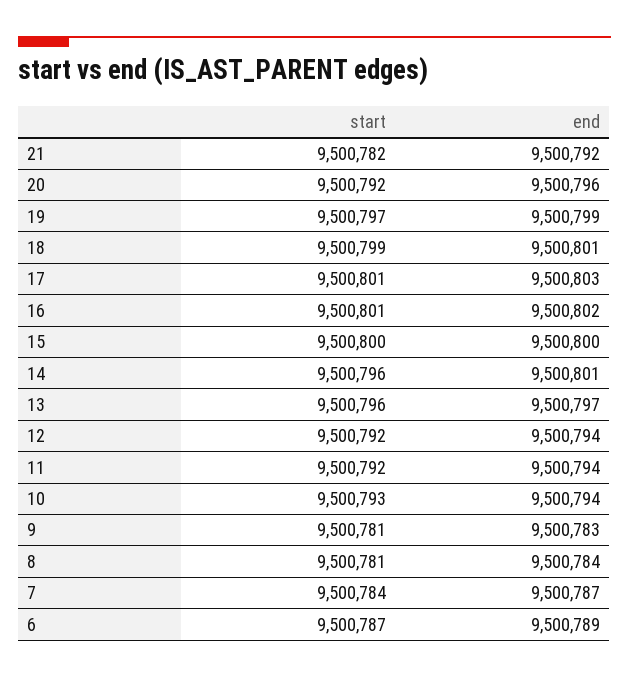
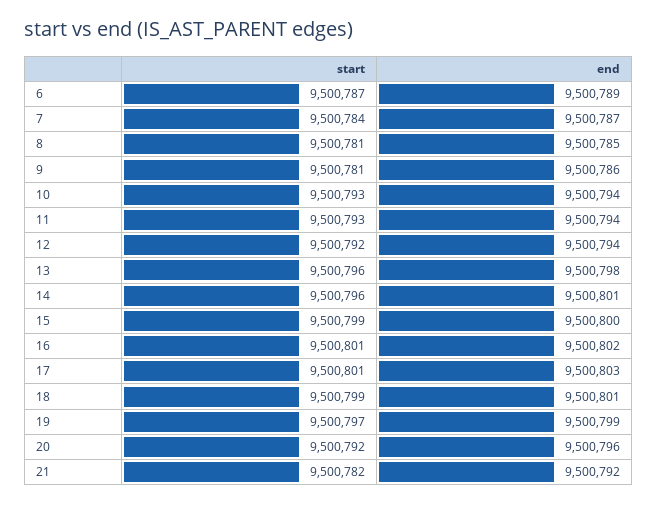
  {
    "start": {
      "21": 9500782,
      "20": 9500792,
      "19": 9500797,
      "18": 9500799,
      "17": 9500801,
      "16": 9500801,
-     "15": 9500800,
+     "15": 9500799,
      "14": 9500796,
      "13": 9500796,
      "12": 9500792,
-     "11": 9500792,
+     "11": 9500793,
      "10": 9500793,
      "9": 9500781,
      "8": 9500781,
      "7": 9500784,
      "6": 9500787
    },
    "end": {
      "21": 9500792,
      "20": 9500796,
      "19": 9500799,
      "18": 9500801,
      "17": 9500803,
      "16": 9500802,
      "15": 9500800,
      "14": 9500801,
-     "13": 9500797,
+     "13": 9500798,
      "12": 9500794,
      "11": 9500794,
      "10": 9500794,
-     "9": 9500783,
+     "9": 9500786,
-     "8": 9500784,
+     "8": 9500785,
      "7": 9500787,
      "6": 9500789
    }
  }

